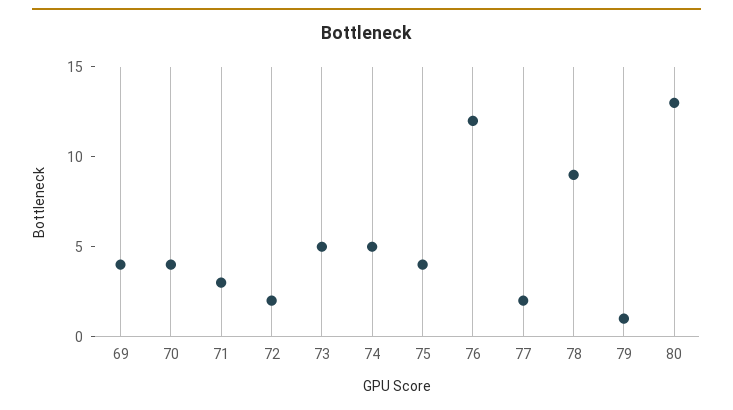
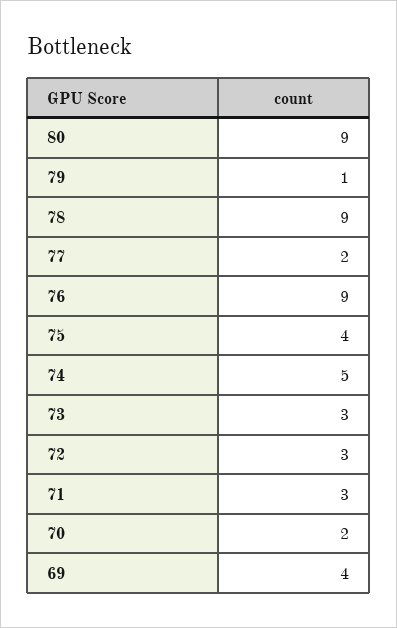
  {
    "69": 4,
-   "70": 4,
+   "70": 2,
    "71": 3,
-   "72": 2,
+   "72": 3,
-   "73": 5,
+   "73": 3,
    "74": 5,
    "75": 4,
-   "76": 12,
+   "76": 9,
    "77": 2,
    "78": 9,
    "79": 1,
-   "80": 13
+   "80": 9
  }

